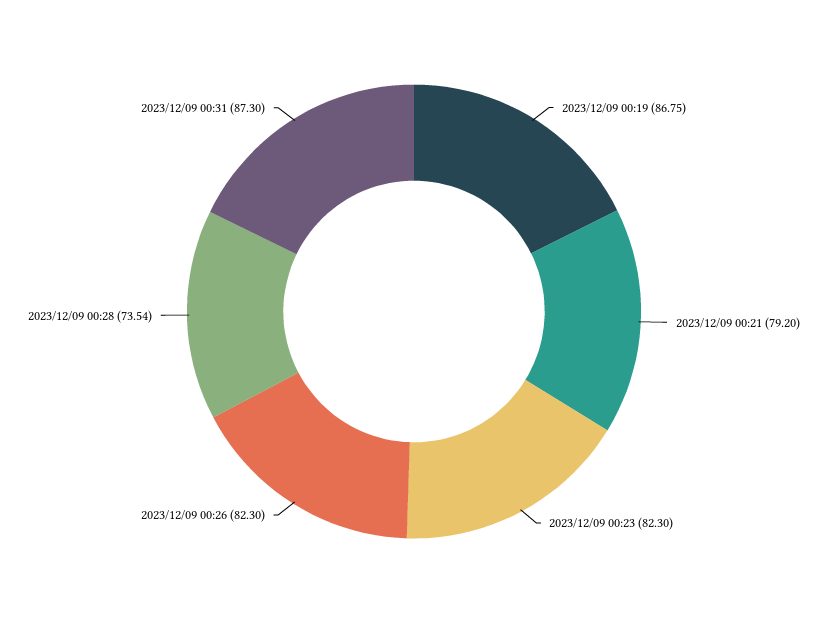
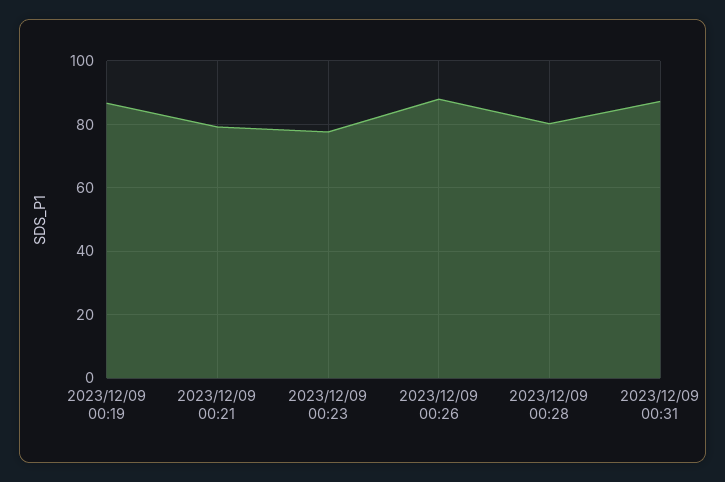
  {
    "2023/12/09 00:19": 86.75,
    "2023/12/09 00:21": 79.2,
-   "2023/12/09 00:23": 82.3,
+   "2023/12/09 00:23": 78,
-   "2023/12/09 00:26": 82.3,
+   "2023/12/09 00:26": 88,
-   "2023/12/09 00:28": 73.54,
+   "2023/12/09 00:28": 80,
    "2023/12/09 00:31": 87.3
  }

